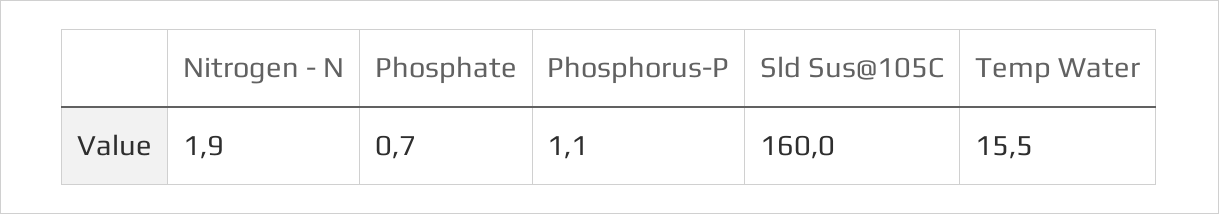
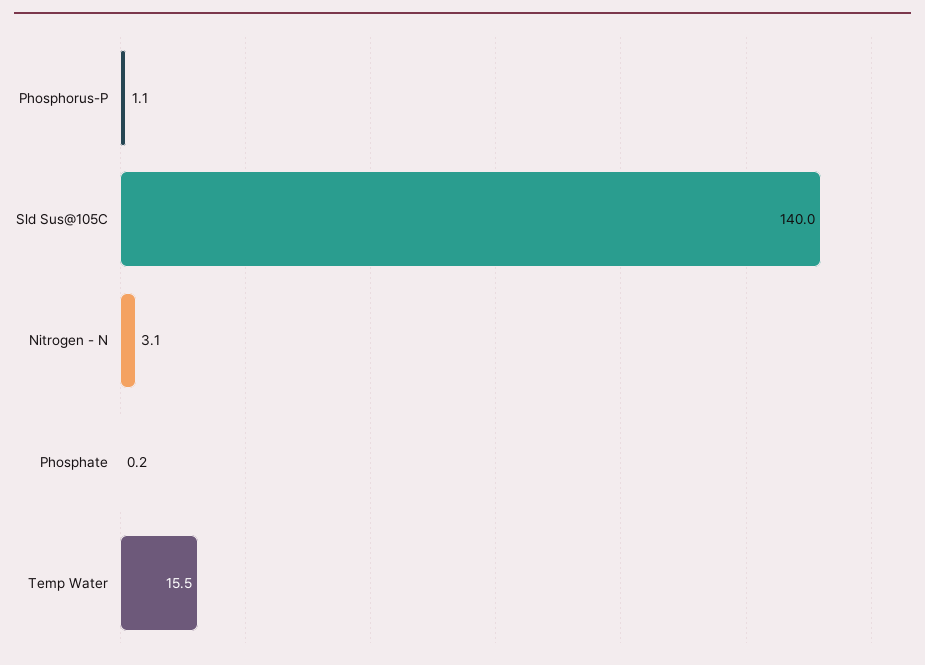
  {
-   "Nitrogen - N": 1.9,
+   "Nitrogen - N": 3.1,
-   "Phosphate": 0.7,
+   "Phosphate": 0.2,
    "Phosphorus-P": 1.1,
-   "Sld Sus@105C": 160,
+   "Sld Sus@105C": 140,
    "Temp Water": 15.5
  }

